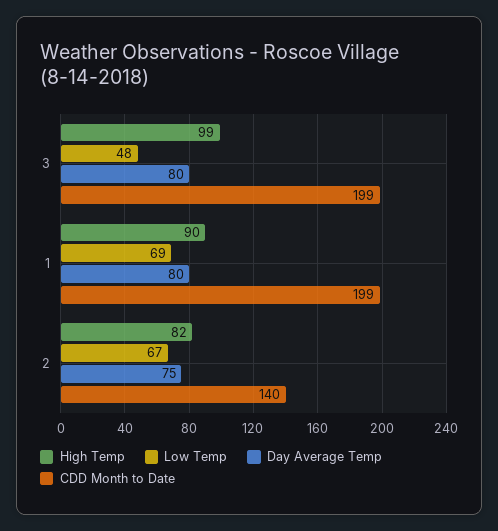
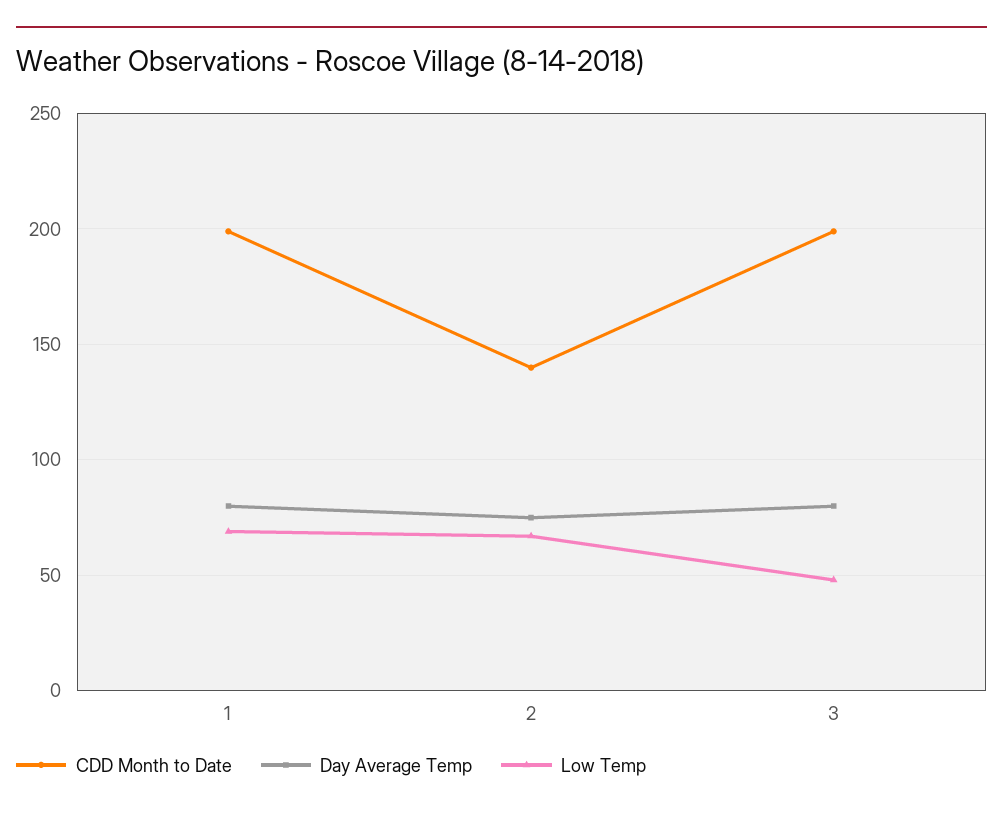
  {
-   "High Temp": {
-     "3": 99,
-     "1": 90,
-     "2": 82
-   },
    "Low Temp": {
      "3": 48,
      "1": 69,
      "2": 67
    },
    "Day Average Temp": {
      "3": 80,
      "1": 80,
      "2": 75
    },
    "CDD Month to Date": {
      "3": 199,
      "1": 199,
      "2": 140
    }
  }

